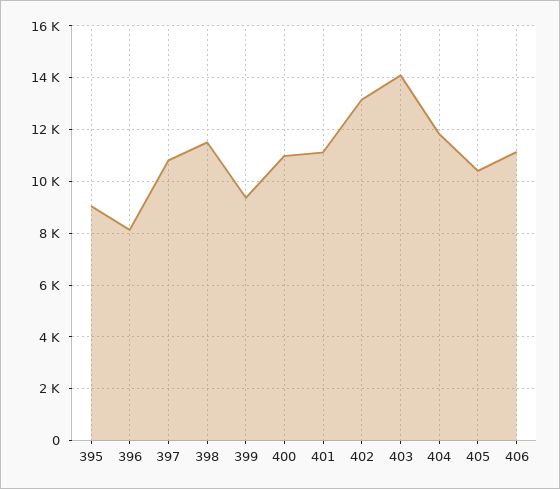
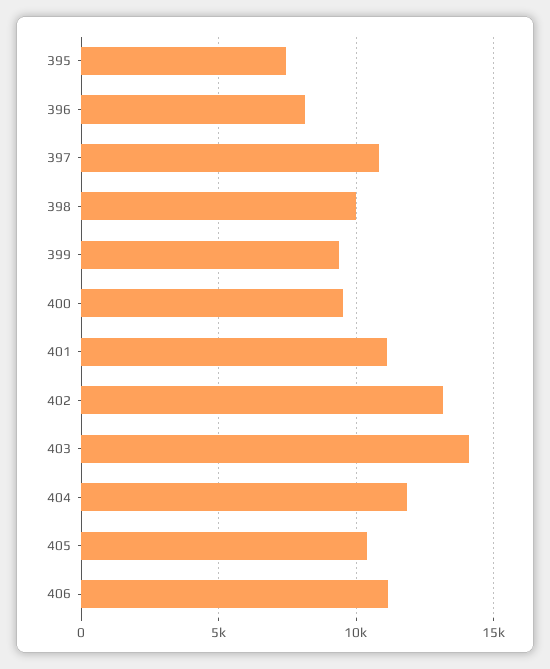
  {
-   "395": 9000,
+   "395": 7500,
    "396": 8250,
    "397": 10750,
-   "398": 11500,
+   "398": 10000,
    "399": 9250,
-   "400": 11000,
+   "400": 9500,
    "401": 11000,
    "402": 13250,
    "403": 14000,
    "404": 11750,
    "405": 10500,
    "406": 11250
  }

